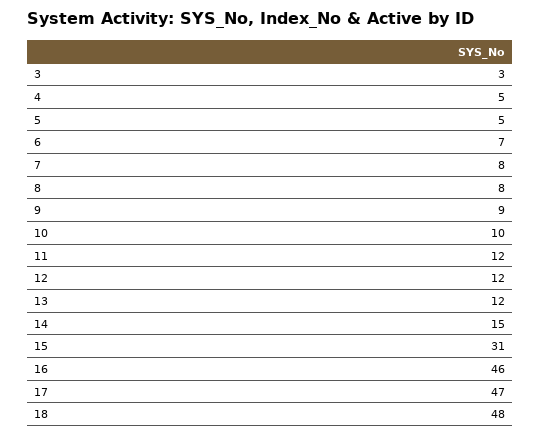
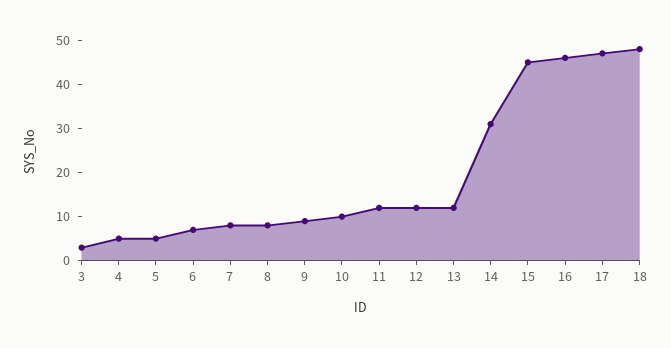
  {
    "3": 3,
    "4": 5,
    "5": 5,
    "6": 7,
    "7": 8,
    "8": 8,
    "9": 9,
    "10": 10,
    "11": 12,
    "12": 12,
    "13": 12,
-   "14": 15,
+   "14": 30,
-   "15": 31,
+   "15": 45,
    "16": 46,
    "17": 47,
    "18": 48
  }

